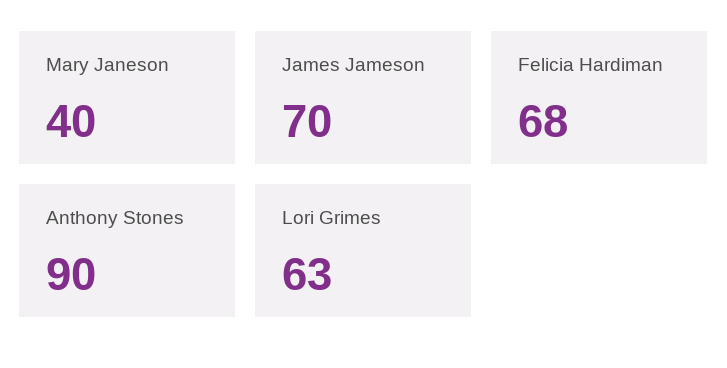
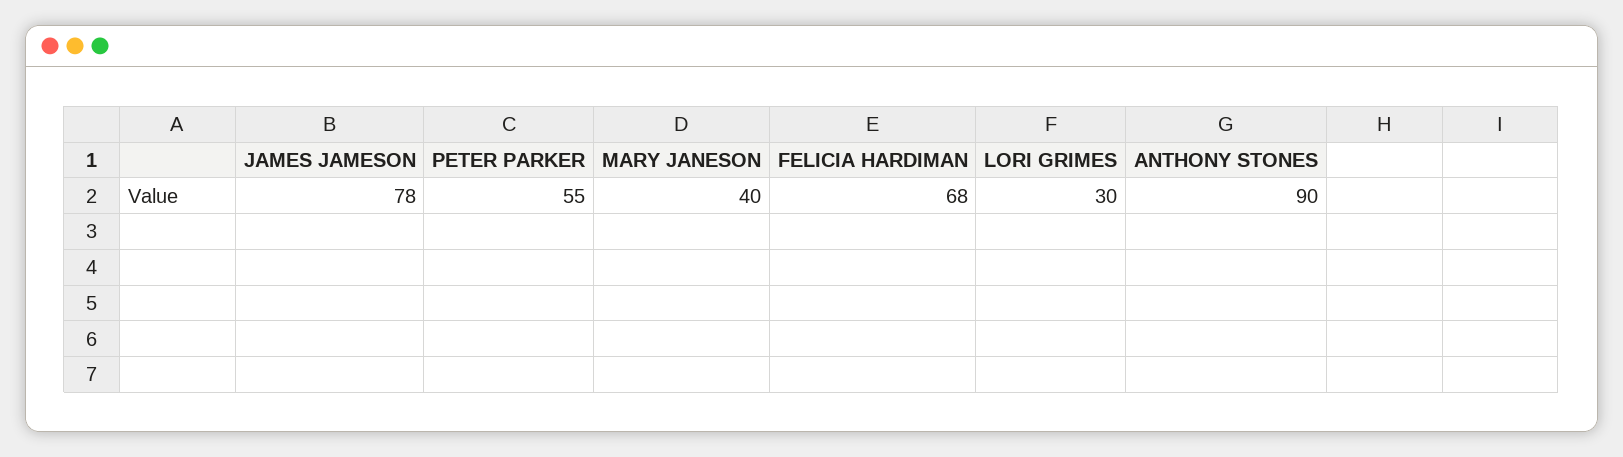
  {
    "Mary Janeson": 40,
-   "James Jameson": 70,
+   "James Jameson": 78,
    "Felicia Hardiman": 68,
    "Anthony Stones": 90,
-   "Lori Grimes": 63
+   "Lori Grimes": 30,
+   "PETER PARKER": 55
  }

